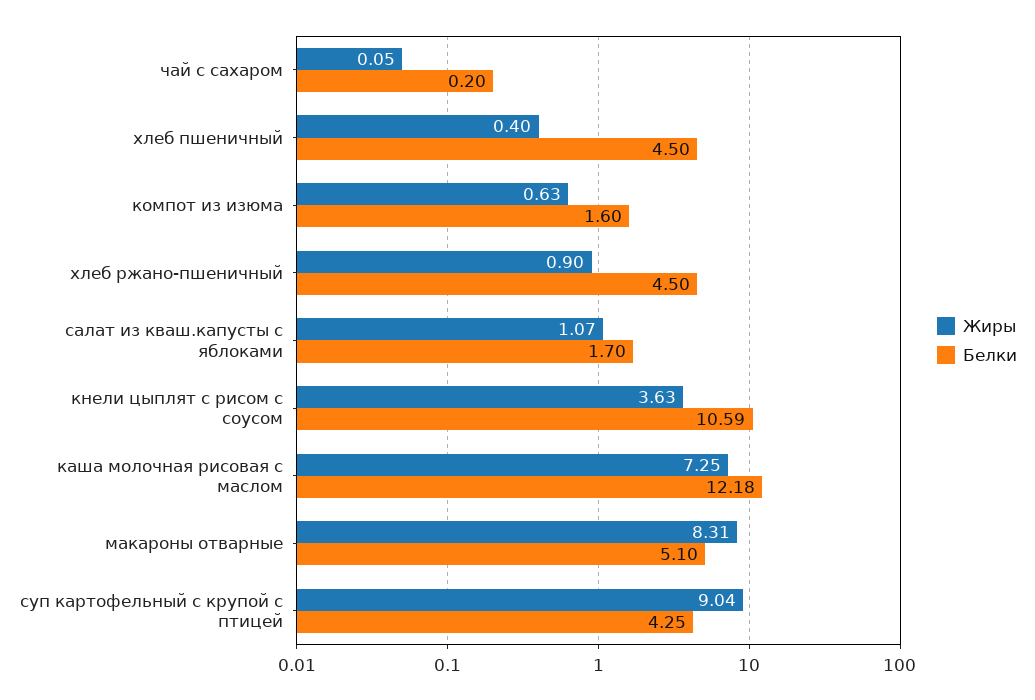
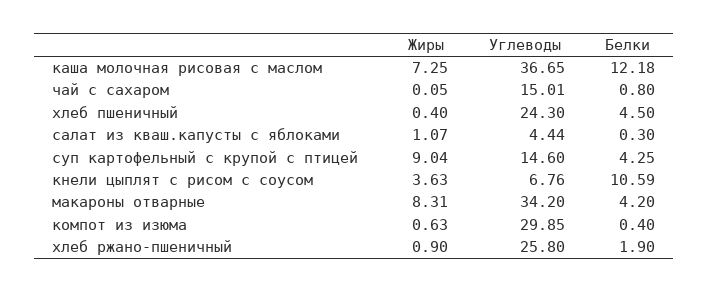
  {
    "Жиры": {
      "чай с сахаром": 0.05,
      "хлеб пшеничный": 0.4,
      "компот из изюма": 0.63,
      "хлеб ржано-пшеничный": 0.9,
      "салат из кваш.капусты с яблоками": 1.07,
      "кнели цыплят с рисом с соусом": 3.63,
      "каша молочная рисовая с маслом": 7.25,
      "макароны отварные": 8.31,
      "суп картофельный с крупой с птицей": 9.04
    },
    "Белки": {
-     "чай с сахаром": 0.2,
+     "чай с сахаром": 0.8,
      "хлеб пшеничный": 4.5,
-     "компот из изюма": 1.6,
+     "компот из изюма": 0.4,
-     "хлеб ржано-пшеничный": 4.5,
+     "хлеб ржано-пшеничный": 1.9,
-     "салат из кваш.капусты с яблоками": 1.7,
+     "салат из кваш.капусты с яблоками": 0.3,
      "кнели цыплят с рисом с соусом": 10.59,
      "каша молочная рисовая с маслом": 12.18,
-     "макароны отварные": 5.1,
+     "макароны отварные": 4.2,
      "суп картофельный с крупой с птицей": 4.25
-   }
+   },
+   "Углеводы": {
+     "каша молочная рисовая с маслом": 36.65,
+     "чай с сахаром": 15.01,
+     "хлеб пшеничный": 24.3,
+     "салат из кваш.капусты с яблоками": 4.44,
+     "суп картофельный с крупой с птицей": 14.6,
+     "кнели цыплят с рисом с соусом": 6.76,
+     "макароны отварные": 34.2,
+     "компот из изюма": 29.85,
+     "хлеб ржано-пшеничный": 25.8
+   }
  }

